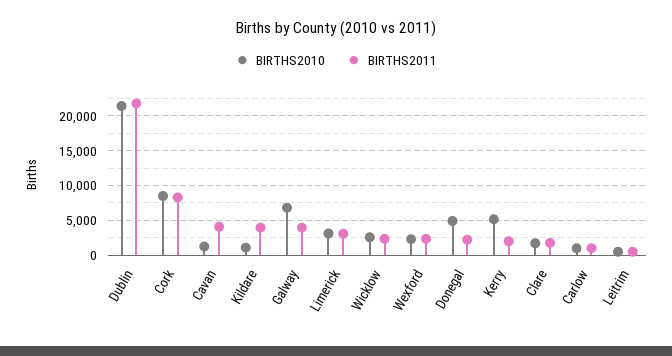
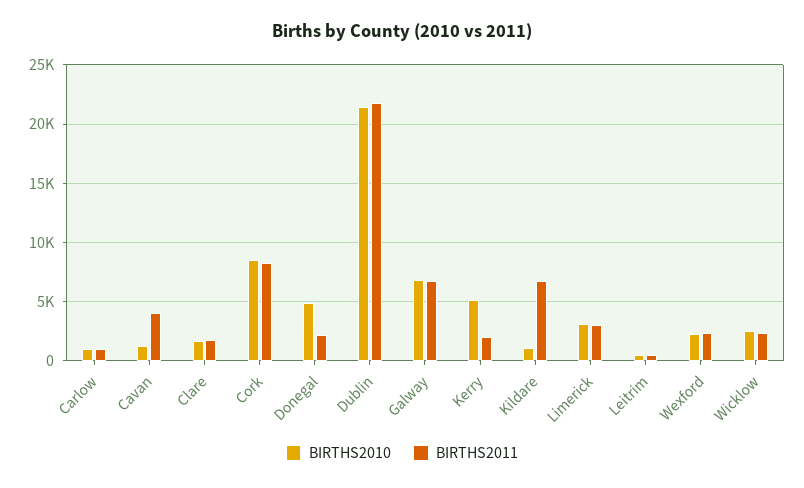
  {
    "BIRTHS2010": {
      "Dublin": 21000,
      "Cork": 8000,
      "Cavan": 1000,
      "Kildare": 1000,
      "Galway": 7000,
      "Limerick": 3000,
      "Wicklow": 3000,
      "Wexford": 2000,
      "Donegal": 5000,
      "Kerry": 5000,
      "Clare": 2000,
      "Carlow": 1000,
      "Leitrim": 0
    },
    "BIRTHS2011": {
      "Dublin": 22000,
      "Cork": 8000,
      "Cavan": 4000,
-     "Kildare": 4000,
+     "Kildare": 7000,
-     "Galway": 4000,
+     "Galway": 7000,
      "Limerick": 3000,
      "Wicklow": 2000,
      "Wexford": 2000,
      "Donegal": 2000,
      "Kerry": 2000,
      "Clare": 2000,
      "Carlow": 1000,
      "Leitrim": 0
    }
  }

